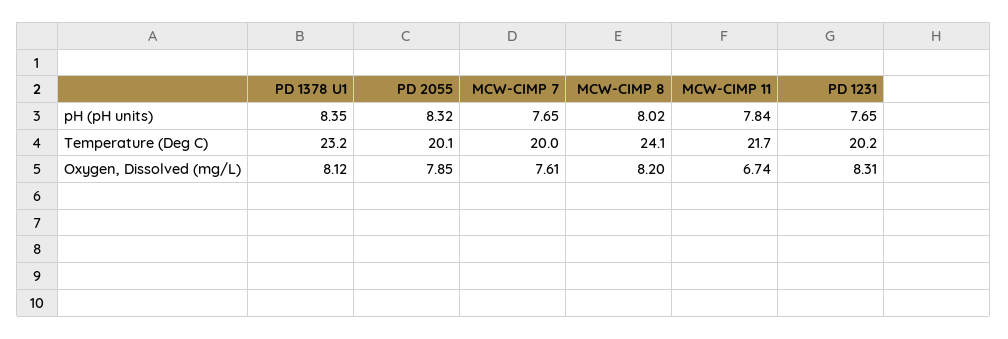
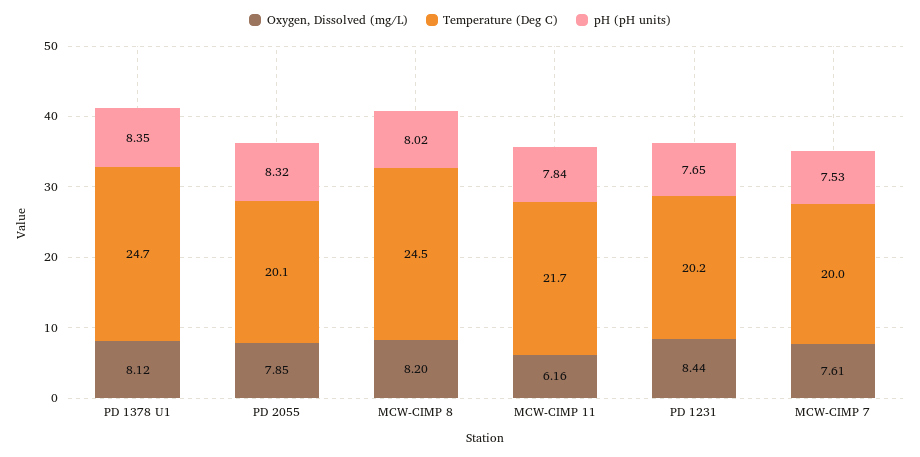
  {
    "pH (pH units)": {
      "PD 1378 U1": 8.35,
      "PD 2055": 8.32,
-     "MCW-CIMP 7": 7.65,
+     "MCW-CIMP 7": 7.53,
      "MCW-CIMP 8": 8.02,
      "MCW-CIMP 11": 7.84,
      "PD 1231": 7.65
    },
    "Temperature (Deg C)": {
-     "PD 1378 U1": 23.2,
+     "PD 1378 U1": 24.7,
      "PD 2055": 20.1,
      "MCW-CIMP 7": 20,
-     "MCW-CIMP 8": 24.1,
+     "MCW-CIMP 8": 24.5,
      "MCW-CIMP 11": 21.7,
      "PD 1231": 20.2
    },
    "Oxygen, Dissolved (mg/L)": {
      "PD 1378 U1": 8.12,
      "PD 2055": 7.85,
      "MCW-CIMP 7": 7.61,
      "MCW-CIMP 8": 8.2,
-     "MCW-CIMP 11": 6.74,
+     "MCW-CIMP 11": 6.16,
-     "PD 1231": 8.31
+     "PD 1231": 8.44
    }
  }

